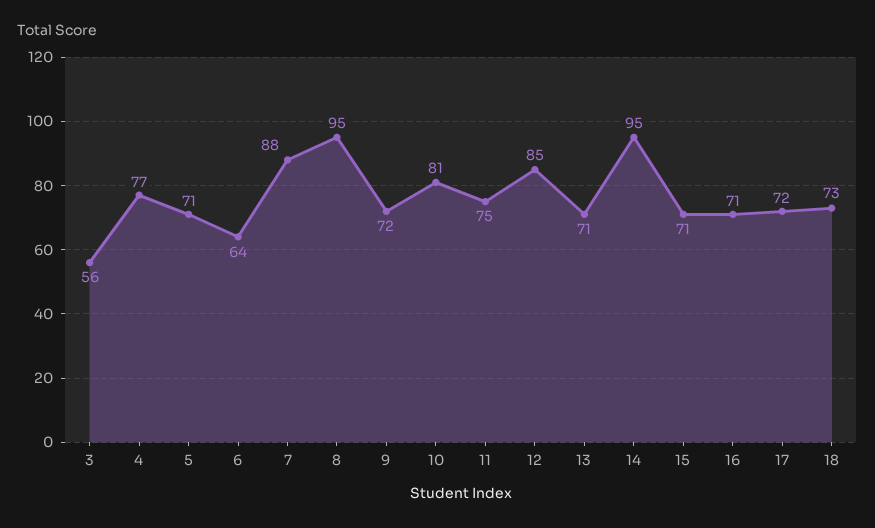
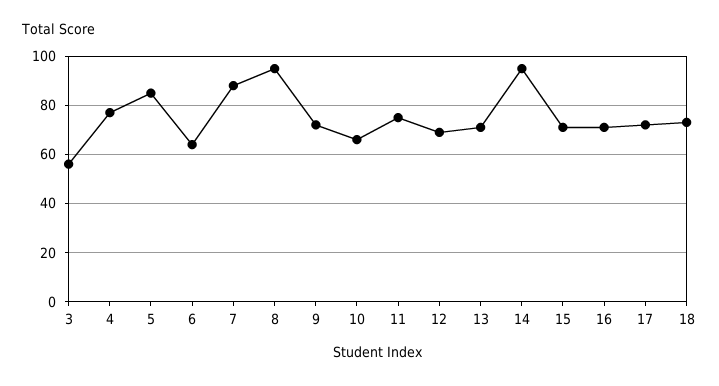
  {
    "3": 56,
    "4": 77,
-   "5": 71,
+   "5": 85,
    "6": 64,
    "7": 88,
    "8": 95,
    "9": 72,
-   "10": 81,
+   "10": 65,
    "11": 75,
-   "12": 85,
+   "12": 70,
    "13": 71,
    "14": 95,
    "15": 71,
    "16": 71,
    "17": 72,
    "18": 73
  }

